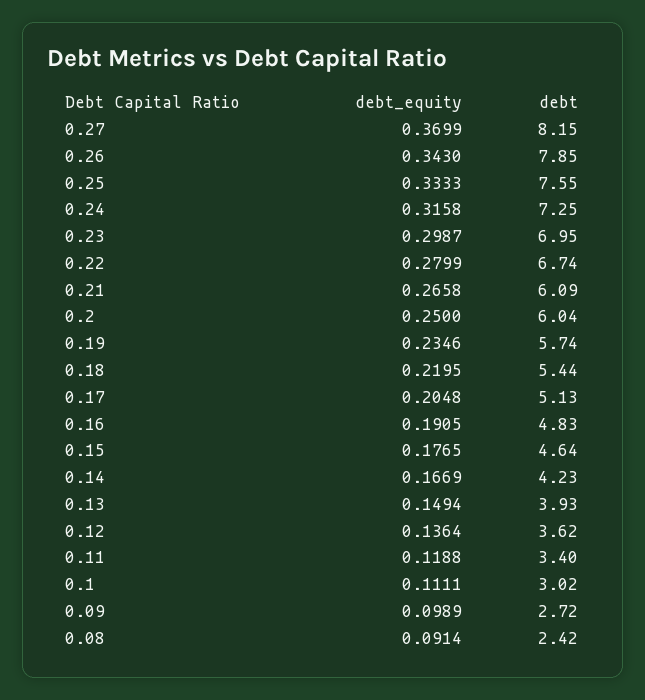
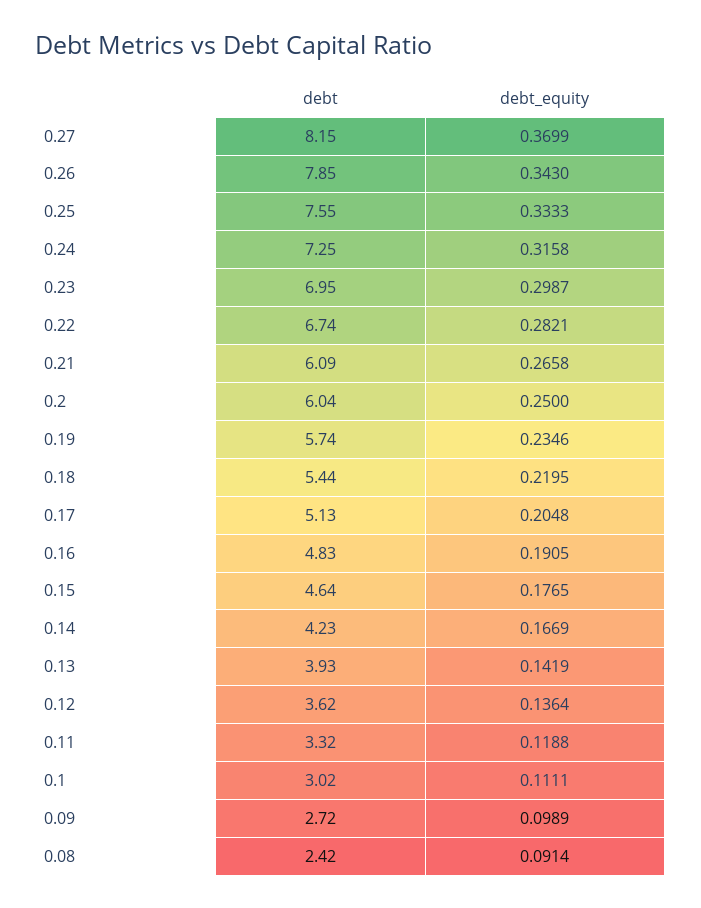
  {
    "debt_equity": {
      "0.27": 0.3699,
      "0.26": 0.343,
      "0.25": 0.3333,
      "0.24": 0.3158,
      "0.23": 0.2987,
-     "0.22": 0.2799,
+     "0.22": 0.2821,
      "0.21": 0.2658,
      "0.2": 0.25,
      "0.19": 0.2346,
      "0.18": 0.2195,
      "0.17": 0.2048,
      "0.16": 0.1905,
      "0.15": 0.1765,
      "0.14": 0.1669,
-     "0.13": 0.1494,
+     "0.13": 0.1419,
      "0.12": 0.1364,
      "0.11": 0.1188,
      "0.1": 0.1111,
      "0.09": 0.0989,
      "0.08": 0.0914
    },
    "debt": {
      "0.27": 8.15,
      "0.26": 7.85,
      "0.25": 7.55,
      "0.24": 7.25,
      "0.23": 6.95,
      "0.22": 6.74,
      "0.21": 6.09,
      "0.2": 6.04,
      "0.19": 5.74,
      "0.18": 5.44,
      "0.17": 5.13,
      "0.16": 4.83,
      "0.15": 4.64,
      "0.14": 4.23,
      "0.13": 3.93,
      "0.12": 3.62,
-     "0.11": 3.4,
+     "0.11": 3.32,
      "0.1": 3.02,
      "0.09": 2.72,
      "0.08": 2.42
    }
  }

